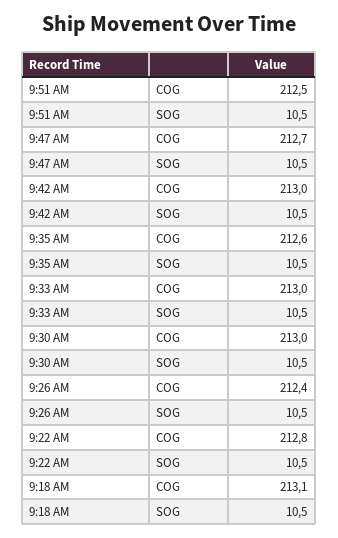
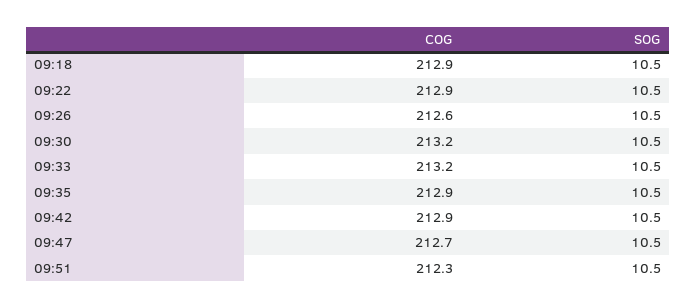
  {
    "9:51 AM": {
-     "COG": 212.5,
+     "COG": 212.3,
      "SOG": 10.5
    },
    "9:47 AM": {
      "COG": 212.7,
      "SOG": 10.5
    },
    "9:42 AM": {
-     "COG": 213,
+     "COG": 212.9,
      "SOG": 10.5
    },
    "9:35 AM": {
-     "COG": 212.6,
+     "COG": 212.9,
      "SOG": 10.5
    },
    "9:33 AM": {
-     "COG": 213,
+     "COG": 213.2,
      "SOG": 10.5
    },
    "9:30 AM": {
-     "COG": 213,
+     "COG": 213.2,
      "SOG": 10.5
    },
    "9:26 AM": {
-     "COG": 212.4,
+     "COG": 212.6,
      "SOG": 10.5
    },
    "9:22 AM": {
-     "COG": 212.8,
+     "COG": 212.9,
      "SOG": 10.5
    },
    "9:18 AM": {
-     "COG": 213.1,
+     "COG": 212.9,
      "SOG": 10.5
    }
  }

